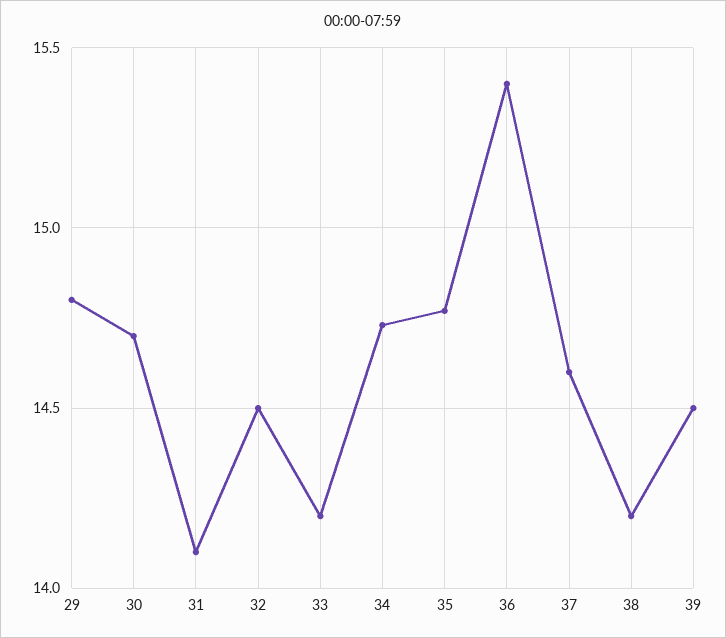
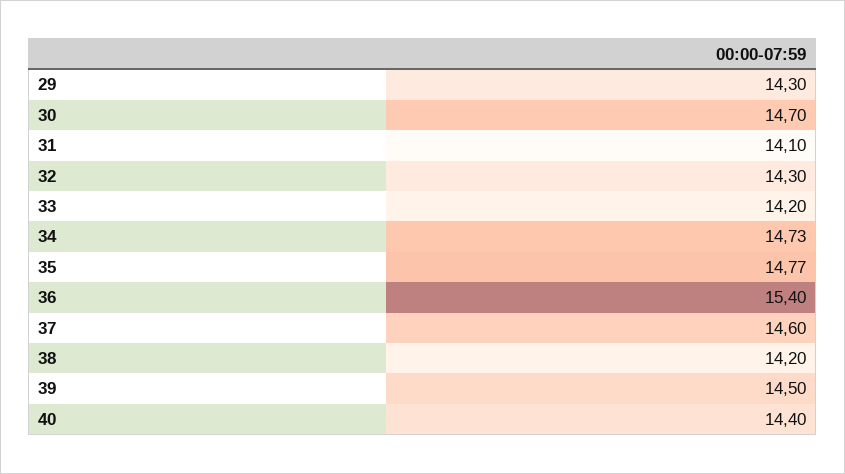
  {
-   "29": 14.8,
+   "29": 14.3,
    "30": 14.7,
    "31": 14.1,
-   "32": 14.5,
+   "32": 14.3,
    "33": 14.2,
    "34": 14.73,
    "35": 14.77,
    "36": 15.4,
    "37": 14.6,
    "38": 14.2,
-   "39": 14.5
+   "39": 14.5,
+   "40": 14.4
  }

